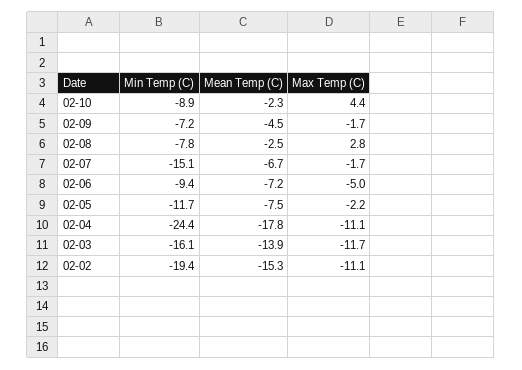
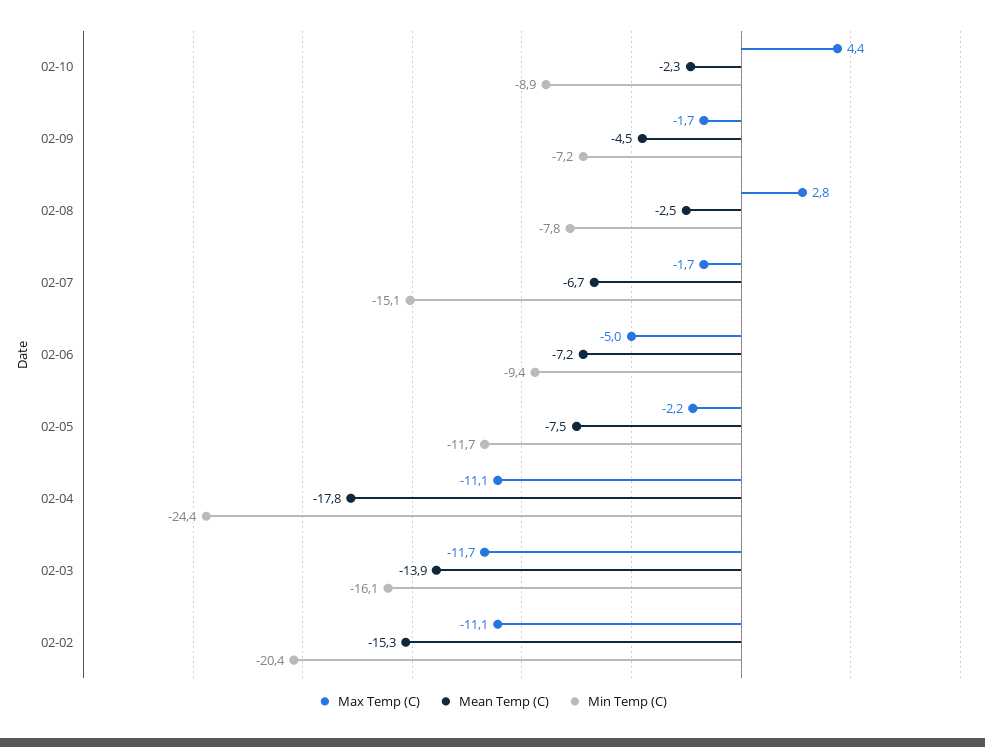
  {
    "Min Temp (C)": {
      "02-10": -8.9,
      "02-09": -7.2,
      "02-08": -7.8,
      "02-07": -15.1,
      "02-06": -9.4,
      "02-05": -11.7,
      "02-04": -24.4,
      "02-03": -16.1,
-     "02-02": -19.4
+     "02-02": -20.4
    },
    "Mean Temp (C)": {
      "02-10": -2.3,
      "02-09": -4.5,
      "02-08": -2.5,
      "02-07": -6.7,
      "02-06": -7.2,
      "02-05": -7.5,
      "02-04": -17.8,
      "02-03": -13.9,
      "02-02": -15.3
    },
    "Max Temp (C)": {
      "02-10": 4.4,
      "02-09": -1.7,
      "02-08": 2.8,
      "02-07": -1.7,
      "02-06": -5,
      "02-05": -2.2,
      "02-04": -11.1,
      "02-03": -11.7,
      "02-02": -11.1
    }
  }

